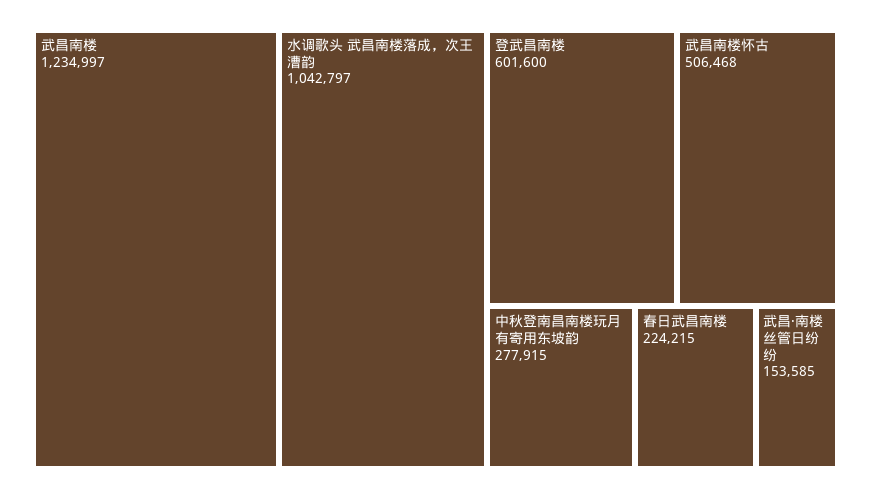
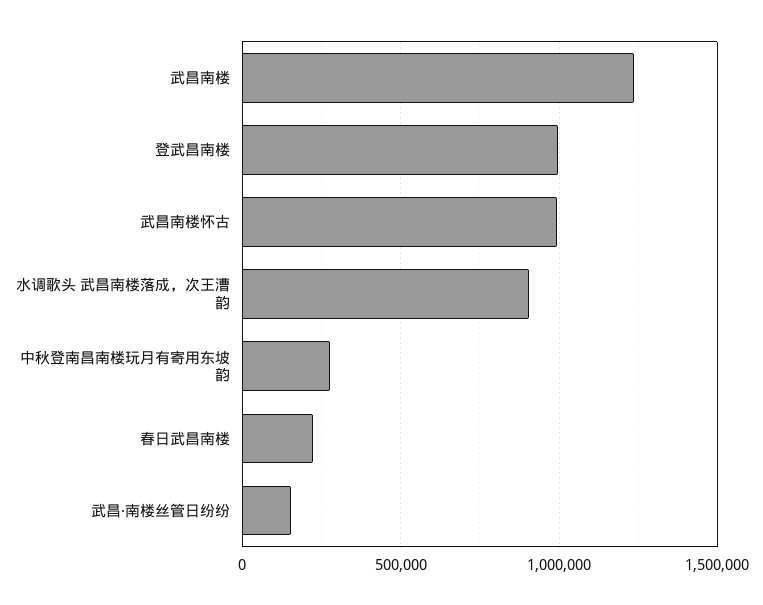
  {
    "武昌南楼": 1234997,
-   "水调歌头 武昌南楼落成，次王漕韵": 1042797,
+   "水调歌头 武昌南楼落成，次王漕韵": 900000,
-   "登武昌南楼": 601600,
+   "登武昌南楼": 1000000,
-   "武昌南楼怀古": 506468,
+   "武昌南楼怀古": 1000000,
    "中秋登南昌南楼玩月有寄用东坡韵": 277915,
    "春日武昌南楼": 224215,
    "武昌·南楼丝管日纷纷": 153585
  }

